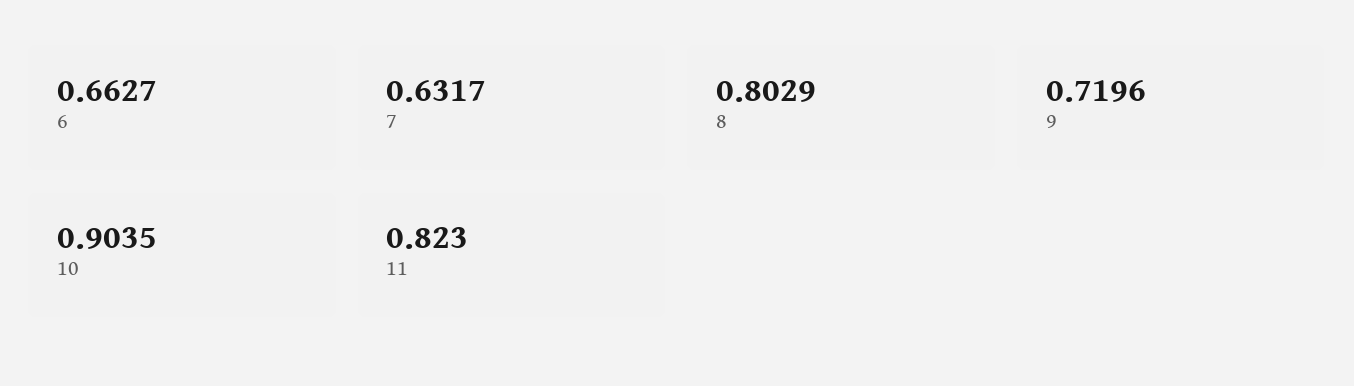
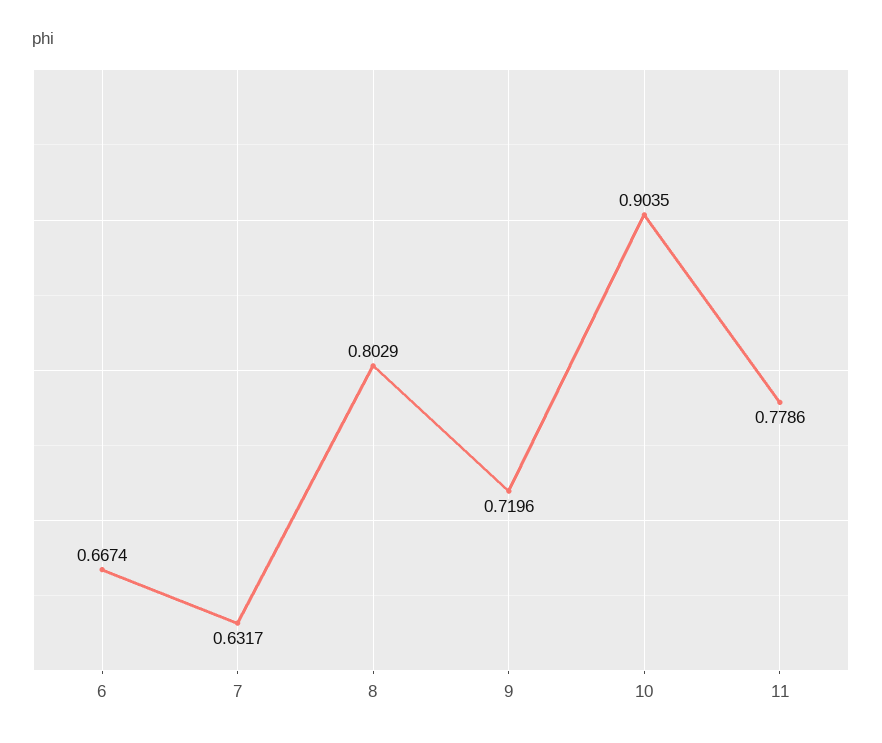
  {
-   "6": 0.6627,
+   "6": 0.6674,
    "7": 0.6317,
    "8": 0.8029,
    "9": 0.7196,
    "10": 0.9035,
-   "11": 0.823
+   "11": 0.7786
  }

